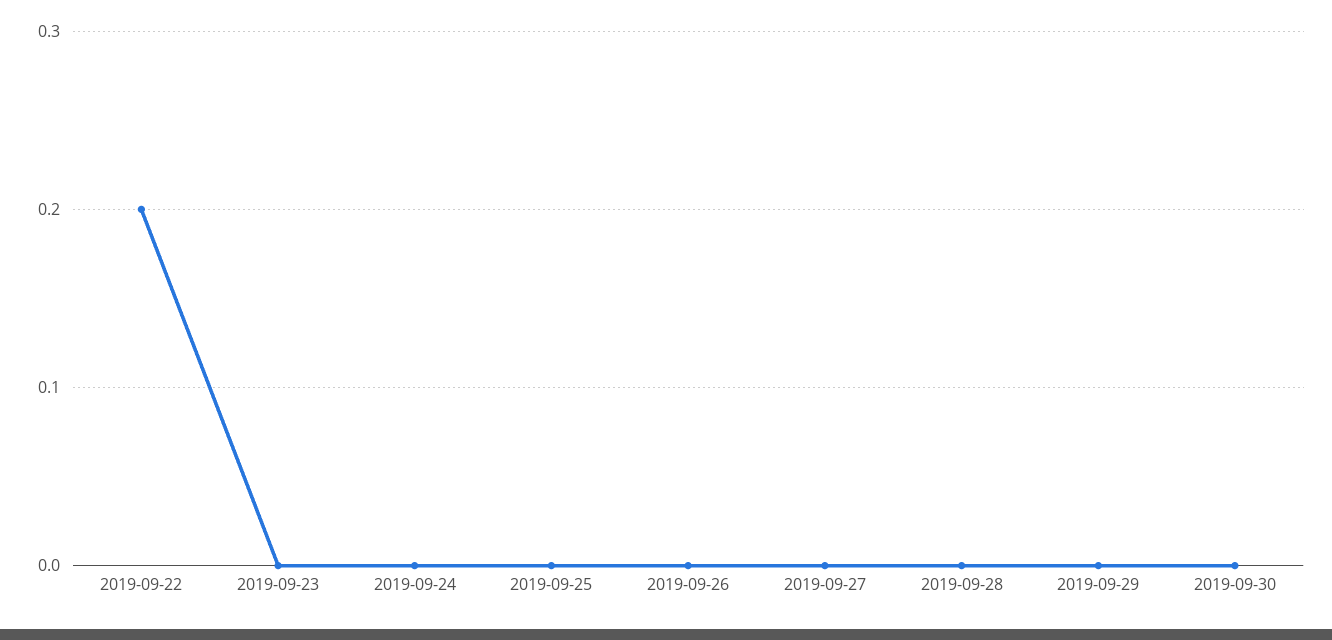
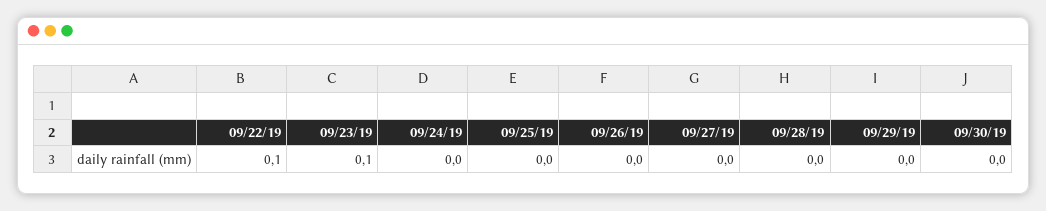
  {
-   "2019-09-22": 0.2,
+   "2019-09-22": 0.1,
-   "2019-09-23": 0,
+   "2019-09-23": 0.1,
    "2019-09-24": 0,
    "2019-09-25": 0,
    "2019-09-26": 0,
    "2019-09-27": 0,
    "2019-09-28": 0,
    "2019-09-29": 0,
    "2019-09-30": 0
  }

